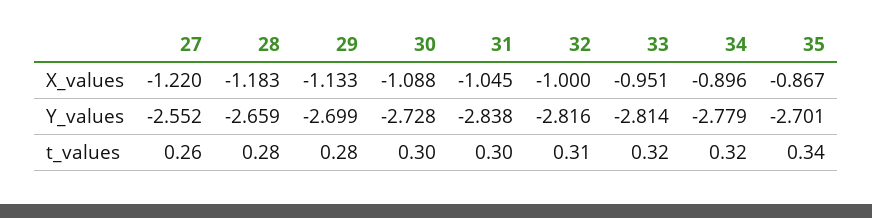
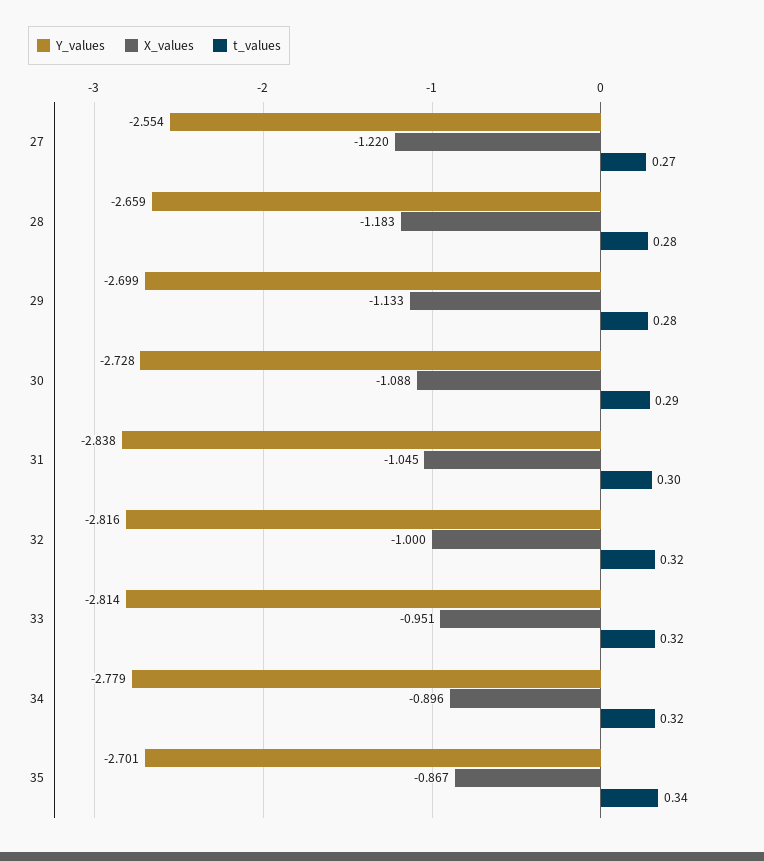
  {
    "X_values": {
      "27": -1.22,
      "28": -1.183,
      "29": -1.133,
      "30": -1.088,
      "31": -1.045,
      "32": -1,
      "33": -0.951,
      "34": -0.896,
      "35": -0.867
    },
    "Y_values": {
-     "27": -2.552,
+     "27": -2.554,
      "28": -2.659,
      "29": -2.699,
      "30": -2.728,
      "31": -2.838,
      "32": -2.816,
      "33": -2.814,
      "34": -2.779,
      "35": -2.701
    },
    "t_values": {
-     "27": 0.26,
+     "27": 0.27,
      "28": 0.28,
      "29": 0.28,
-     "30": 0.3,
+     "30": 0.29,
      "31": 0.3,
-     "32": 0.31,
+     "32": 0.32,
      "33": 0.32,
      "34": 0.32,
      "35": 0.34
    }
  }

